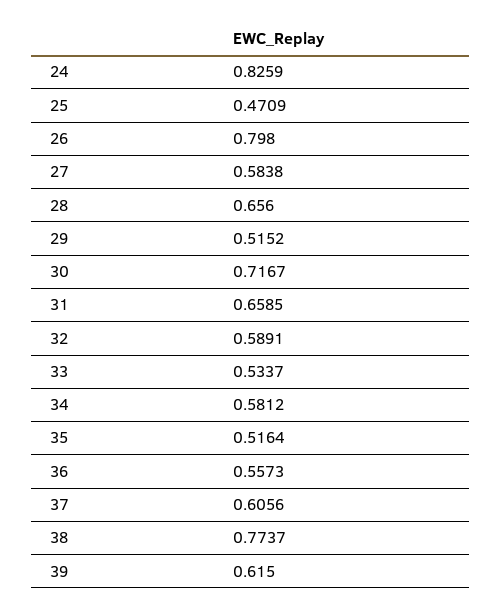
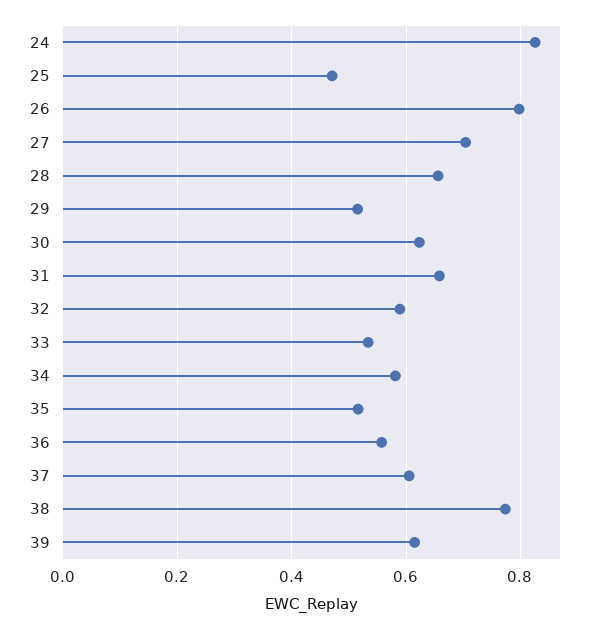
  {
    "24": 0.8259,
    "25": 0.4709,
    "26": 0.798,
-   "27": 0.5838,
+   "27": 0.7,
    "28": 0.656,
    "29": 0.5152,
-   "30": 0.7167,
+   "30": 0.62,
    "31": 0.6585,
    "32": 0.5891,
    "33": 0.5337,
    "34": 0.5812,
    "35": 0.5164,
    "36": 0.5573,
    "37": 0.6056,
    "38": 0.7737,
    "39": 0.615
  }

